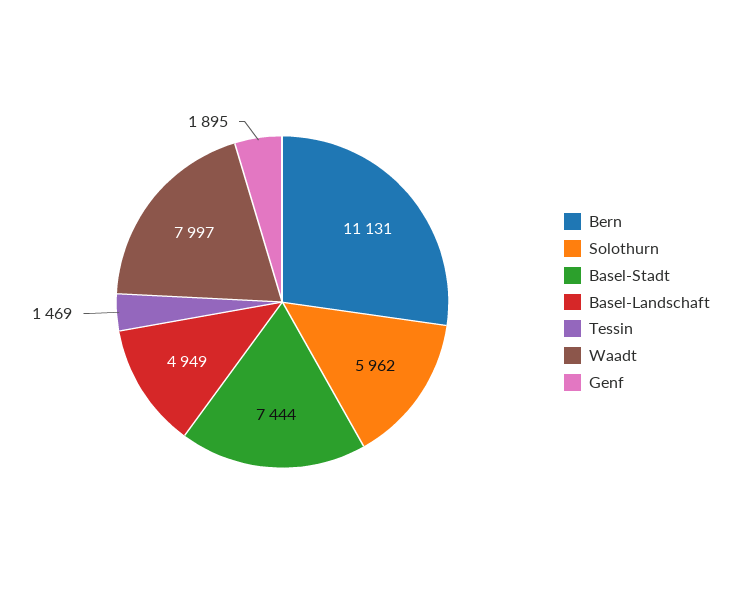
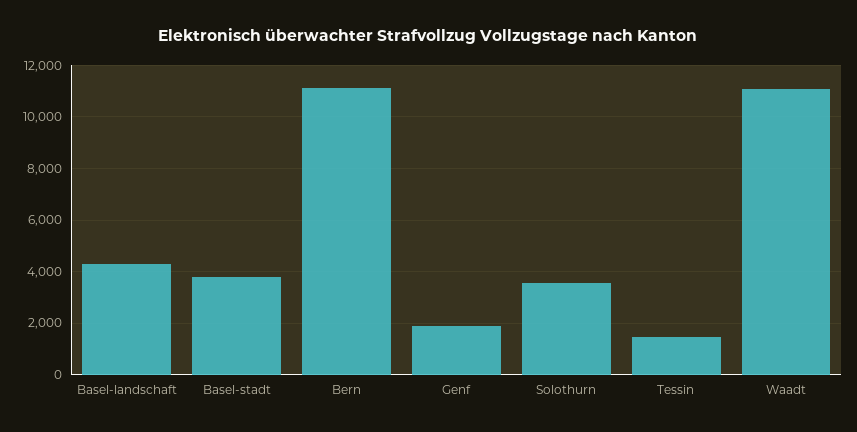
  {
    "Bern": 11131,
-   "Solothurn": 5962,
+   "Solothurn": 3500,
-   "Basel-Stadt": 7444,
+   "Basel-Stadt": 3750,
-   "Basel-Landschaft": 4949,
+   "Basel-Landschaft": 4250,
    "Tessin": 1469,
-   "Waadt": 7997,
+   "Waadt": 11000,
    "Genf": 1895
  }

